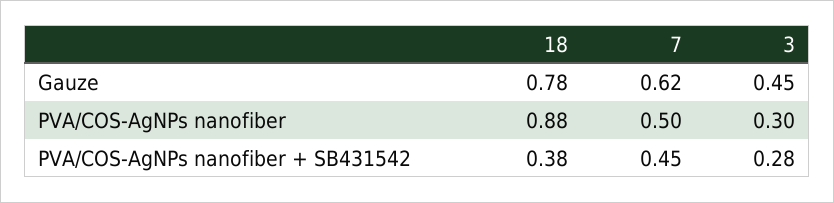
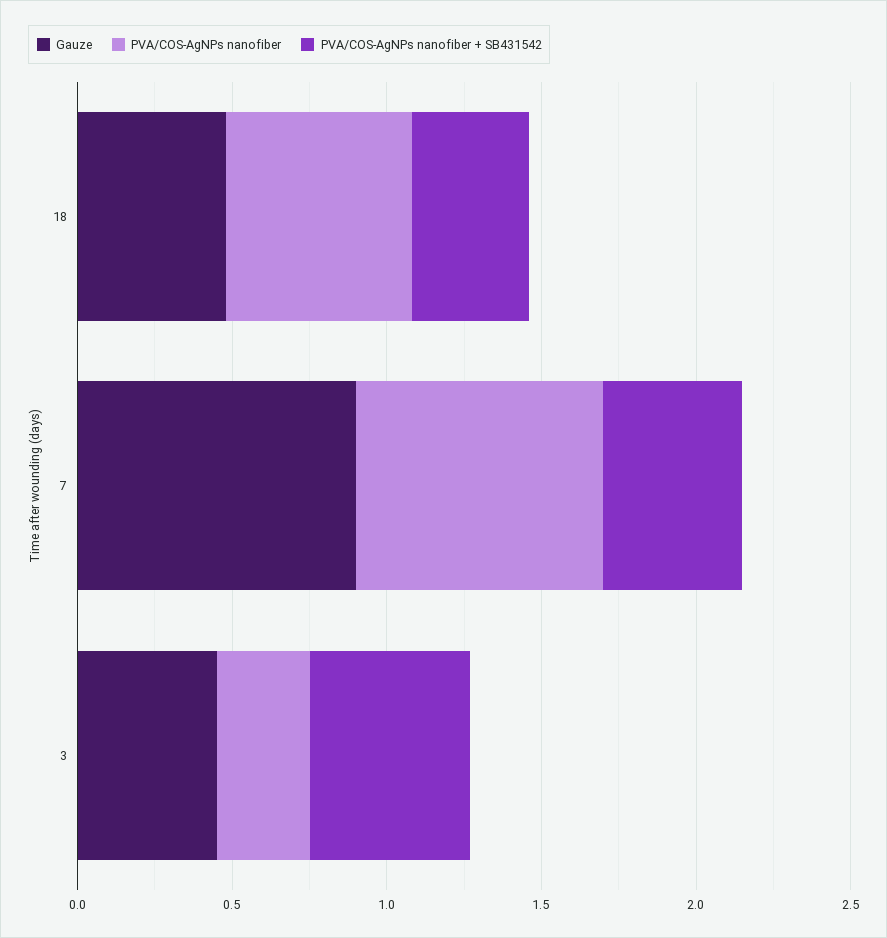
  {
    "Gauze": {
-     "18": 0.78,
+     "18": 0.5,
-     "7": 0.62,
+     "7": 0.9,
      "3": 0.45
    },
    "PVA/COS-AgNPs nanofiber": {
-     "18": 0.88,
+     "18": 0.6,
-     "7": 0.5,
+     "7": 0.8,
      "3": 0.3
    },
    "PVA/COS-AgNPs nanofiber + SB431542": {
      "18": 0.38,
      "7": 0.45,
-     "3": 0.28
+     "3": 0.5
    }
  }

